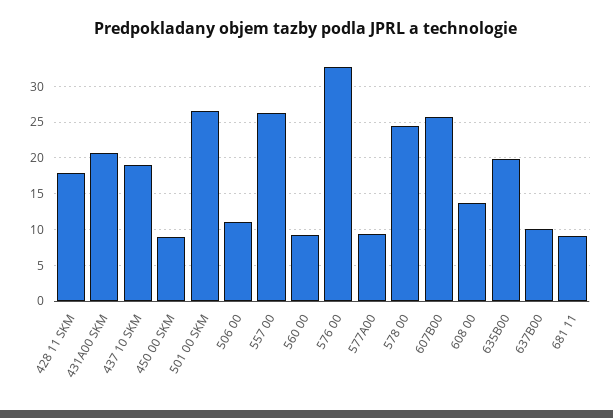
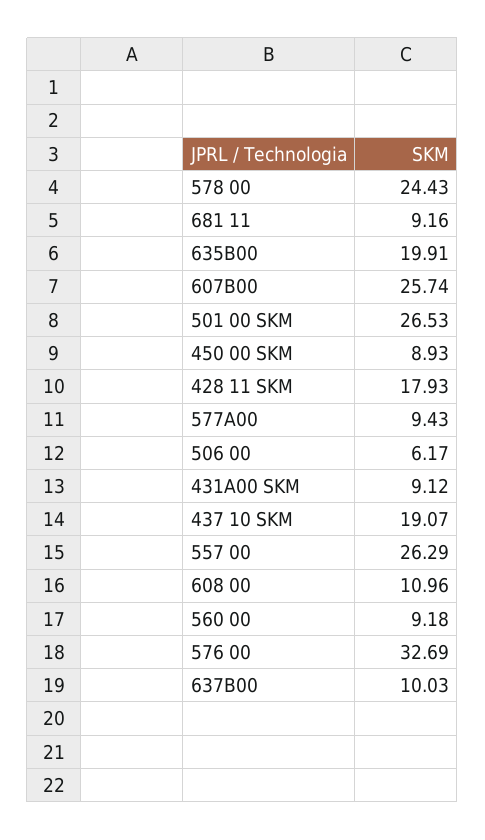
  {
    "428 11 SKM": 17.93,
-   "431A00 SKM": 21,
+   "431A00 SKM": 9.12,
    "437 10 SKM": 19.07,
    "450 00 SKM": 8.93,
    "501 00 SKM": 26.53,
-   "506 00": 11,
+   "506 00": 6.17,
    "557 00": 26.29,
    "560 00": 9.18,
    "576 00": 32.69,
    "577A00": 9.43,
    "578 00": 24.43,
    "607B00": 25.74,
-   "608 00": 14,
+   "608 00": 10.96,
    "635B00": 19.91,
    "637B00": 10.03,
    "681 11": 9.16
  }

